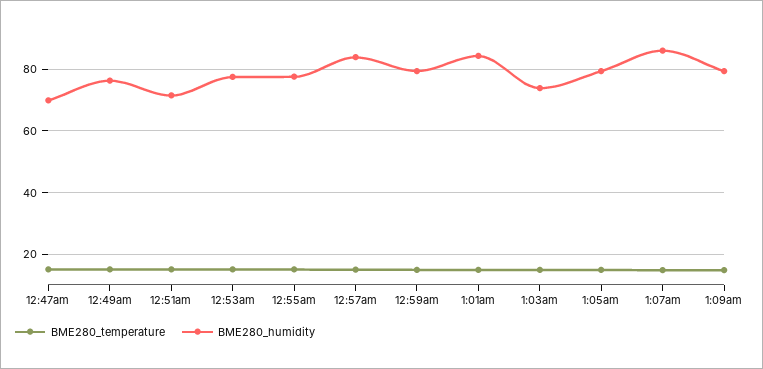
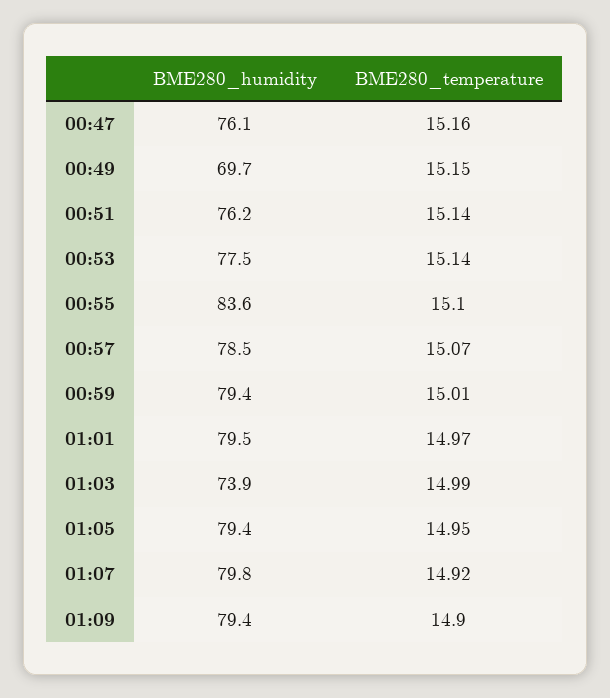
  {
    "BME280_temperature": {
      "12:47am": 15.16,
      "12:49am": 15.15,
      "12:51am": 15.14,
      "12:53am": 15.14,
      "12:55am": 15.1,
      "12:57am": 15.07,
      "12:59am": 15.01,
      "1:01am": 14.97,
      "1:03am": 14.99,
      "1:05am": 14.95,
      "1:07am": 14.92,
      "1:09am": 14.9
    },
    "BME280_humidity": {
-     "12:47am": 70,
+     "12:47am": 76.1,
-     "12:49am": 76,
+     "12:49am": 69.7,
-     "12:51am": 72,
+     "12:51am": 76.2,
      "12:53am": 77.5,
-     "12:55am": 78,
+     "12:55am": 83.6,
-     "12:57am": 84,
+     "12:57am": 78.5,
      "12:59am": 79.4,
-     "1:01am": 84,
+     "1:01am": 79.5,
      "1:03am": 73.9,
      "1:05am": 79.4,
-     "1:07am": 86,
+     "1:07am": 79.8,
      "1:09am": 79.4
    }
  }

